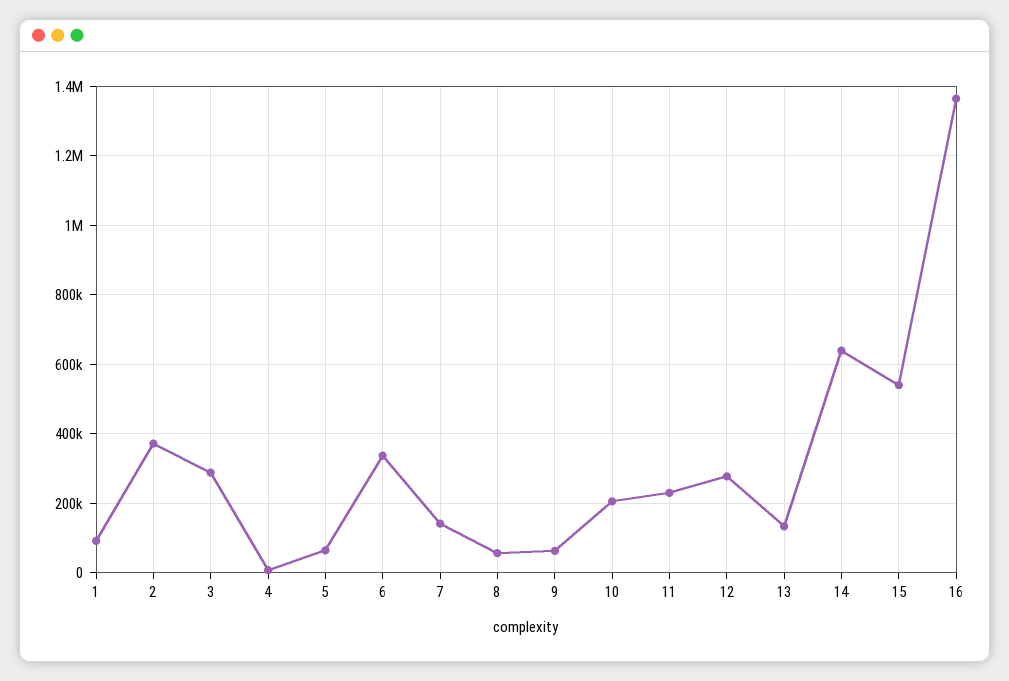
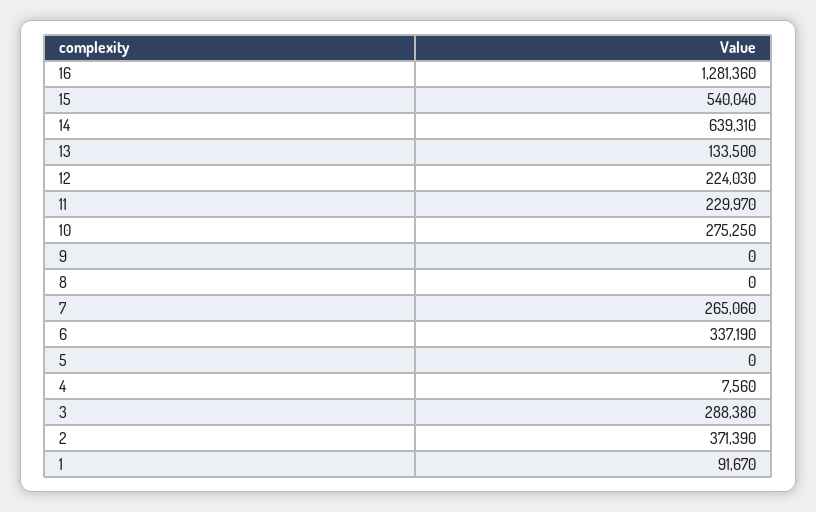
  {
    "1": 91670,
    "2": 371390,
    "3": 288380,
    "4": 7560,
-   "5": 60000,
+   "5": 0,
    "6": 337190,
-   "7": 140000,
+   "7": 265060,
-   "8": 60000,
+   "8": 0,
-   "9": 60000,
+   "9": 0,
-   "10": 200000,
+   "10": 275250,
    "11": 229970,
-   "12": 280000,
+   "12": 224030,
    "13": 133500,
    "14": 639310,
    "15": 540040,
-   "16": 1360000
+   "16": 1281360
  }

